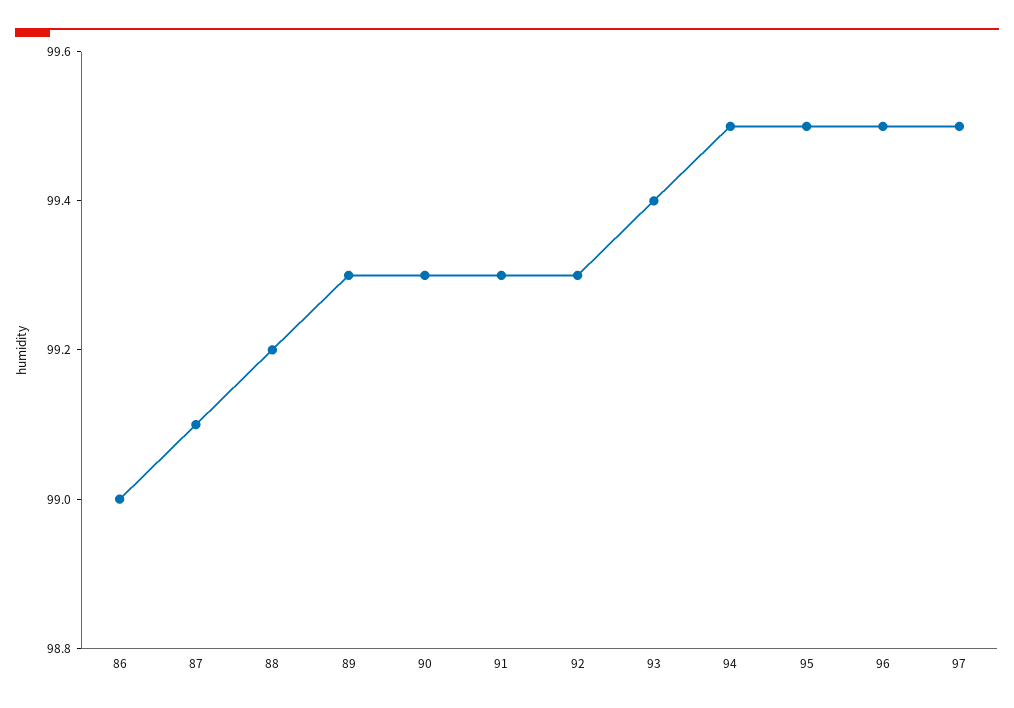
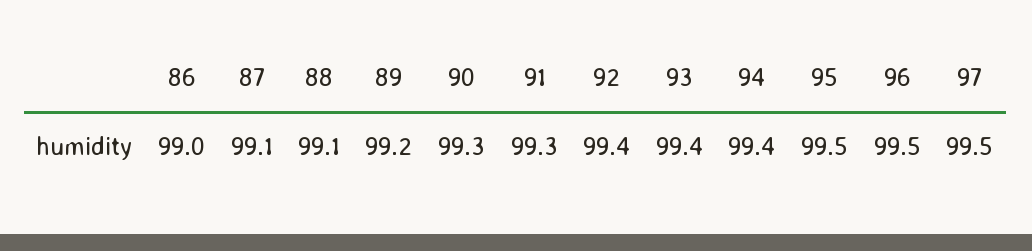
  {
    "86": 99,
    "87": 99.1,
-   "88": 99.2,
+   "88": 99.1,
-   "89": 99.3,
+   "89": 99.2,
    "90": 99.3,
    "91": 99.3,
-   "92": 99.3,
+   "92": 99.4,
    "93": 99.4,
-   "94": 99.5,
+   "94": 99.4,
    "95": 99.5,
    "96": 99.5,
    "97": 99.5
  }

